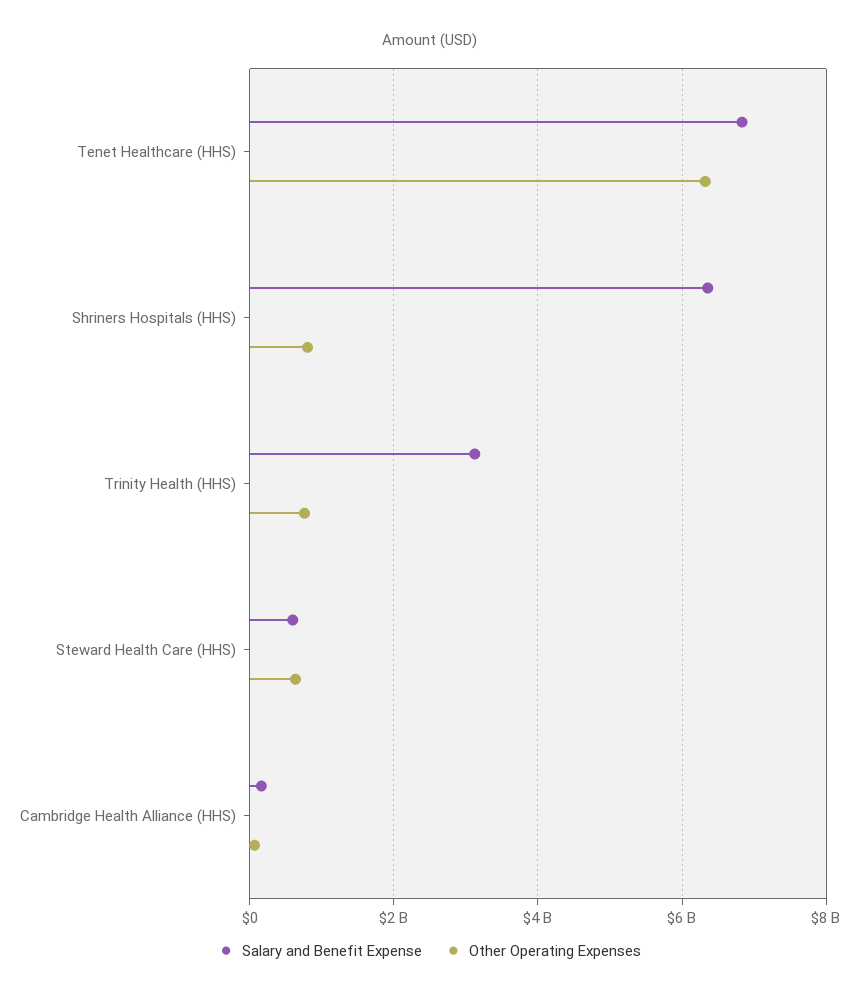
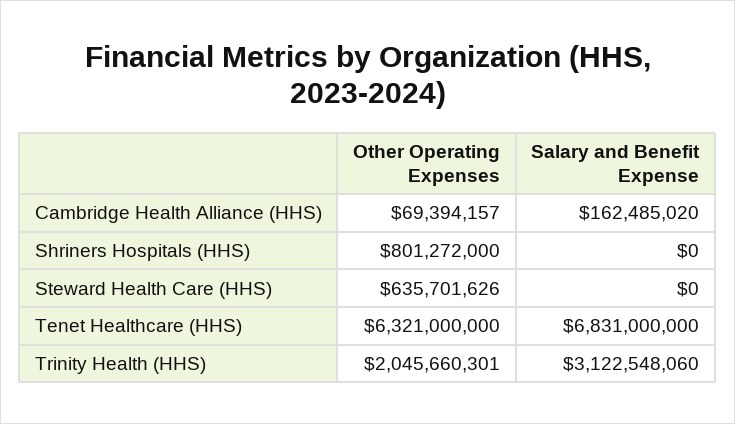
  {
    "Salary and Benefit Expense": {
      "Tenet Healthcare (HHS)": 6831000000,
-     "Shriners Hospitals (HHS)": 6400000000,
+     "Shriners Hospitals (HHS)": 0,
      "Trinity Health (HHS)": 3122548060,
-     "Steward Health Care (HHS)": 600000000,
+     "Steward Health Care (HHS)": 0,
      "Cambridge Health Alliance (HHS)": 162485020
    },
    "Other Operating Expenses": {
      "Tenet Healthcare (HHS)": 6321000000,
      "Shriners Hospitals (HHS)": 801272000,
-     "Trinity Health (HHS)": 800000000,
+     "Trinity Health (HHS)": 2045660301,
      "Steward Health Care (HHS)": 635701626,
      "Cambridge Health Alliance (HHS)": 69394157
    }
  }

